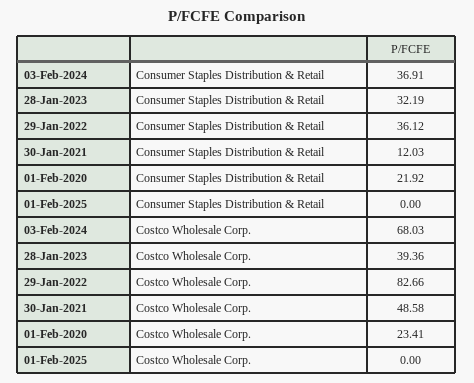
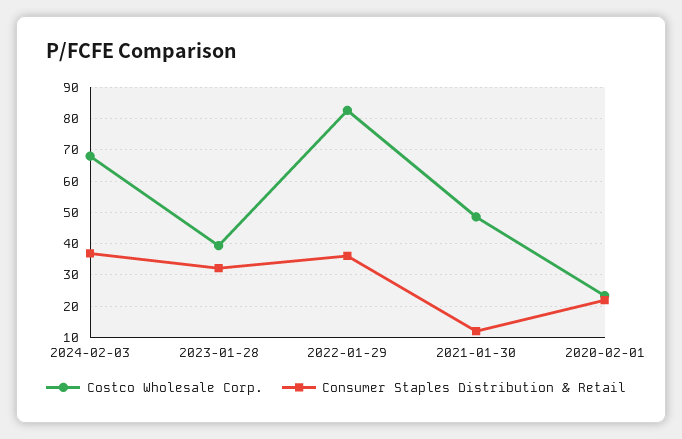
  {
    "Consumer Staples Distribution & Retail": {
      "03-Feb-2024": 36.91,
      "28-Jan-2023": 32.19,
      "29-Jan-2022": 36.12,
      "30-Jan-2021": 12.03,
-     "01-Feb-2020": 21.92,
+     "01-Feb-2020": 21.92
-     "01-Feb-2025": 0
    },
    "Costco Wholesale Corp.": {
      "03-Feb-2024": 68.03,
      "28-Jan-2023": 39.36,
      "29-Jan-2022": 82.66,
      "30-Jan-2021": 48.58,
-     "01-Feb-2020": 23.41,
+     "01-Feb-2020": 23.41
-     "01-Feb-2025": 0
    }
  }

